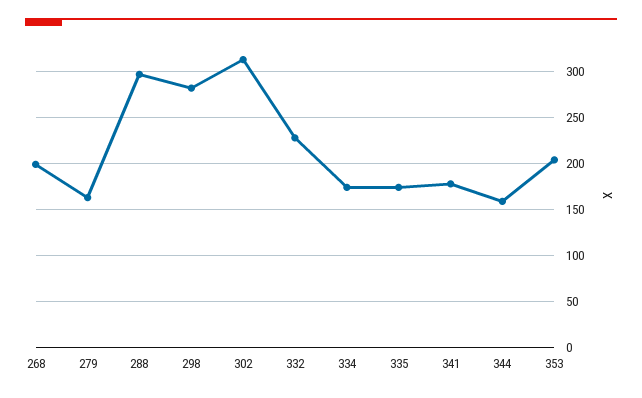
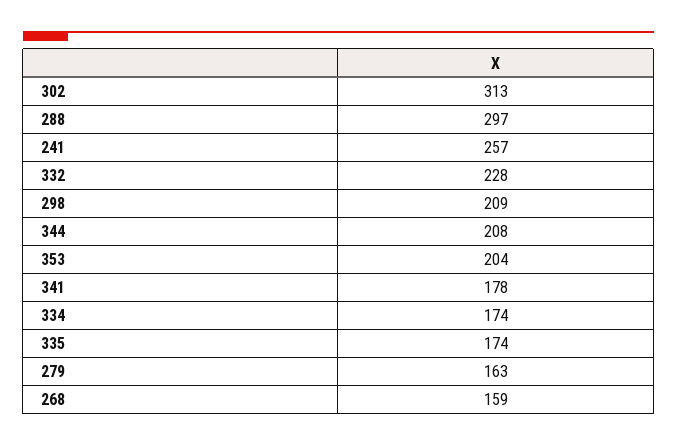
  {
-   "268": 200,
+   "268": 159,
    "279": 163,
    "288": 297,
-   "298": 280,
+   "298": 209,
    "302": 313,
    "332": 228,
    "334": 174,
    "335": 174,
    "341": 178,
-   "344": 160,
+   "344": 208,
-   "353": 204
+   "353": 204,
+   "241": 257
  }

